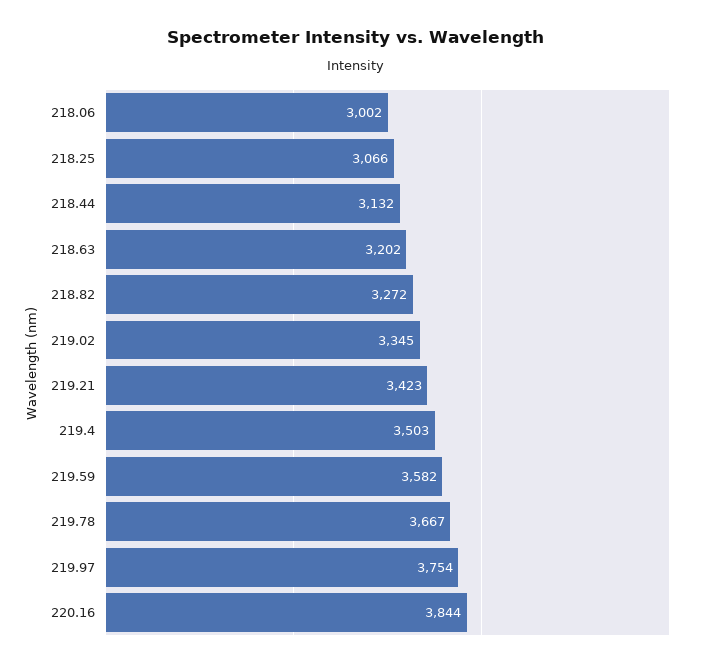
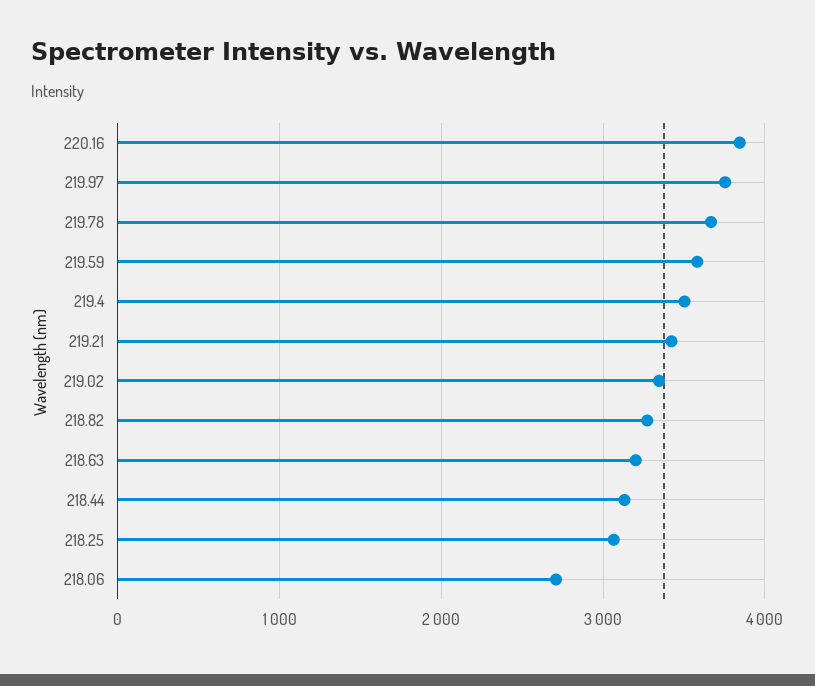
  {
-   "218.06": 3002,
+   "218.06": 2700,
    "218.25": 3066,
    "218.44": 3132,
    "218.63": 3202,
    "218.82": 3272,
    "219.02": 3345,
    "219.21": 3423,
    "219.4": 3503,
    "219.59": 3582,
    "219.78": 3667,
    "219.97": 3754,
    "220.16": 3844
  }

